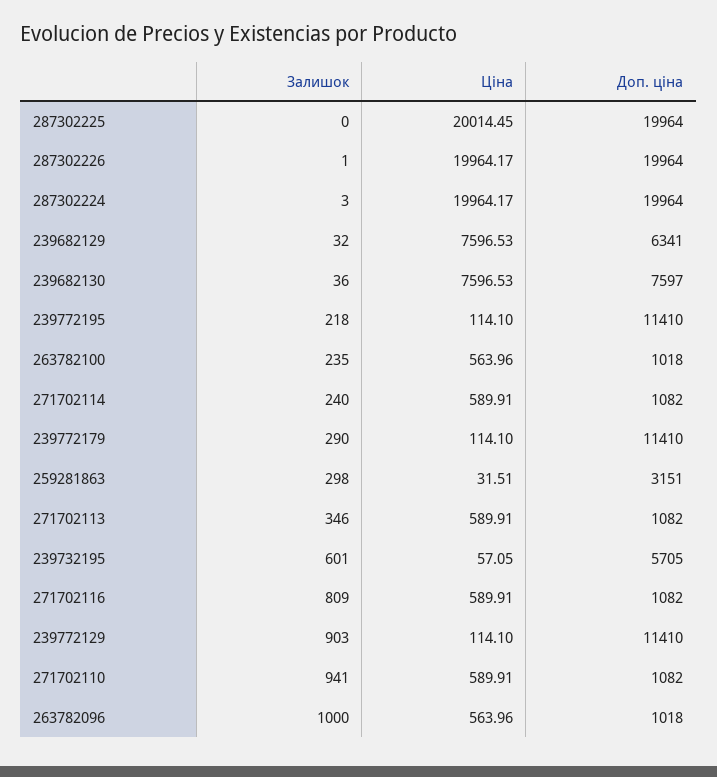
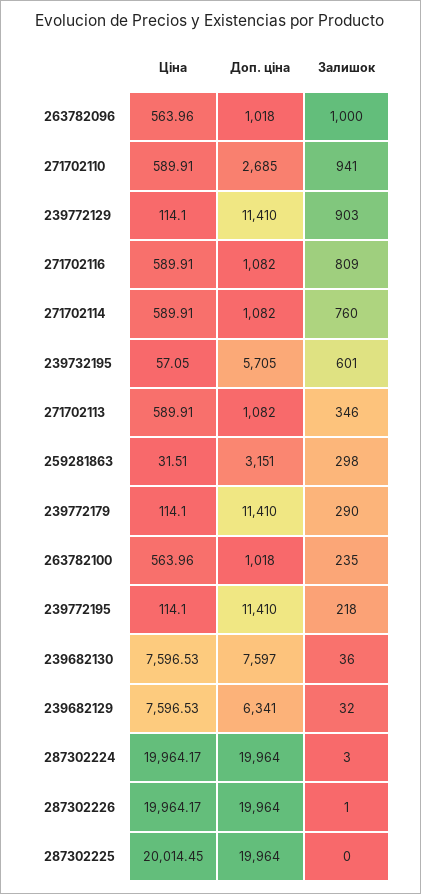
  {
    "Залишок": {
      "287302225": 0,
      "287302226": 1,
      "287302224": 3,
      "239682129": 32,
      "239682130": 36,
      "239772195": 218,
      "263782100": 235,
-     "271702114": 240,
+     "271702114": 760,
      "239772179": 290,
      "259281863": 298,
      "271702113": 346,
      "239732195": 601,
      "271702116": 809,
      "239772129": 903,
      "271702110": 941,
      "263782096": 1000
    },
    "Ціна": {
      "287302225": 20014.45,
      "287302226": 19964.17,
      "287302224": 19964.17,
      "239682129": 7596.53,
      "239682130": 7596.53,
      "239772195": 114.1,
      "263782100": 563.96,
      "271702114": 589.91,
      "239772179": 114.1,
      "259281863": 31.51,
      "271702113": 589.91,
      "239732195": 57.05,
      "271702116": 589.91,
      "239772129": 114.1,
      "271702110": 589.91,
      "263782096": 563.96
    },
    "Доп. ціна": {
      "287302225": 19964,
      "287302226": 19964,
      "287302224": 19964,
      "239682129": 6341,
      "239682130": 7597,
      "239772195": 11410,
      "263782100": 1018,
      "271702114": 1082,
      "239772179": 11410,
      "259281863": 3151,
      "271702113": 1082,
      "239732195": 5705,
      "271702116": 1082,
      "239772129": 11410,
-     "271702110": 1082,
+     "271702110": 2685,
      "263782096": 1018
    }
  }

